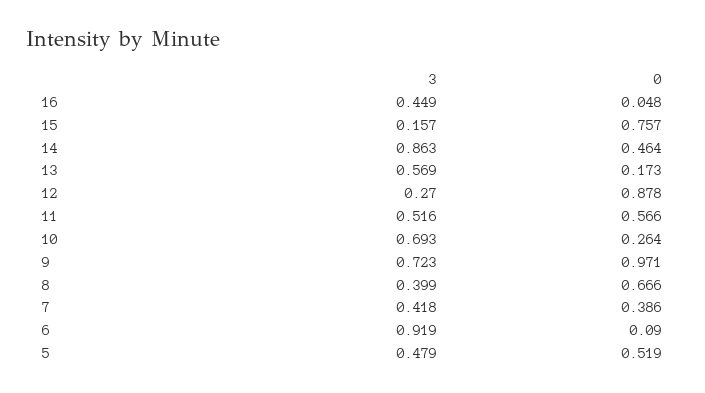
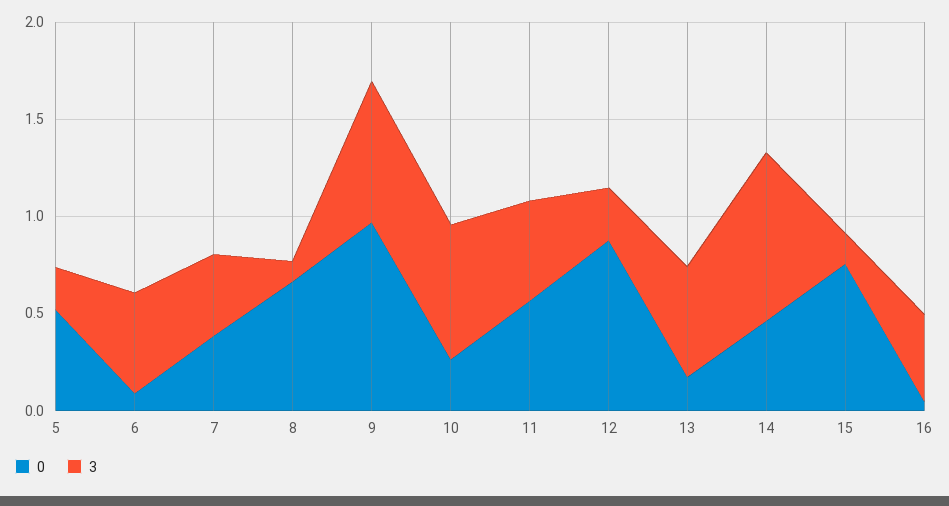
  {
    "3": {
      "16": 0.449,
      "15": 0.157,
      "14": 0.863,
      "13": 0.569,
      "12": 0.27,
      "11": 0.516,
      "10": 0.693,
      "9": 0.723,
-     "8": 0.399,
+     "8": 0.1,
      "7": 0.418,
-     "6": 0.919,
+     "6": 0.5,
-     "5": 0.479
+     "5": 0.2
    },
    "0": {
      "16": 0.048,
      "15": 0.757,
      "14": 0.464,
      "13": 0.173,
      "12": 0.878,
      "11": 0.566,
      "10": 0.264,
      "9": 0.971,
      "8": 0.666,
      "7": 0.386,
      "6": 0.09,
      "5": 0.519
    }
  }

